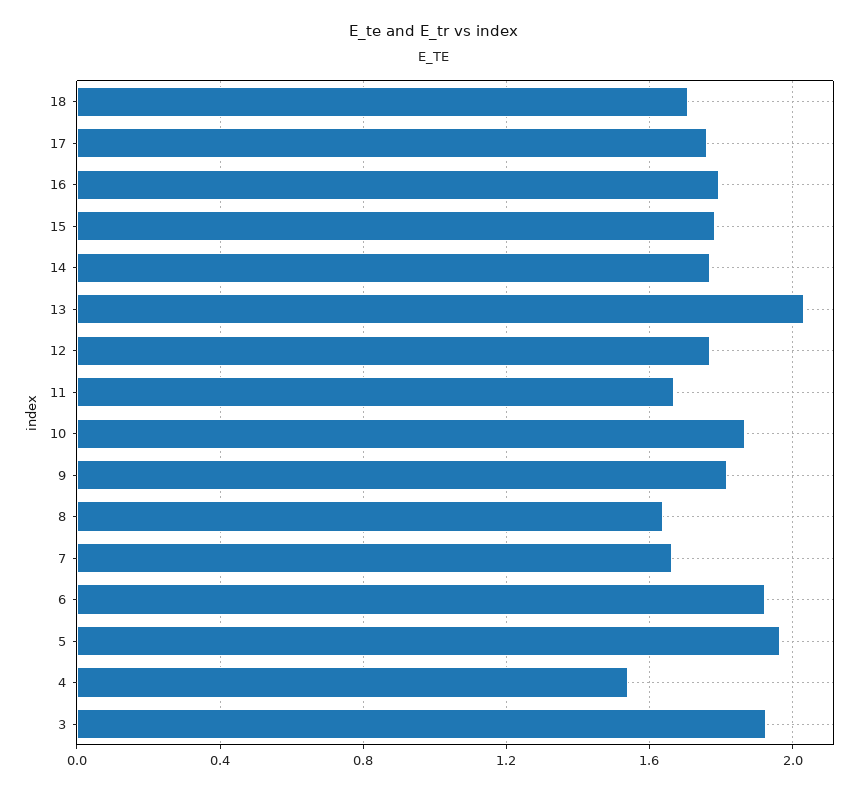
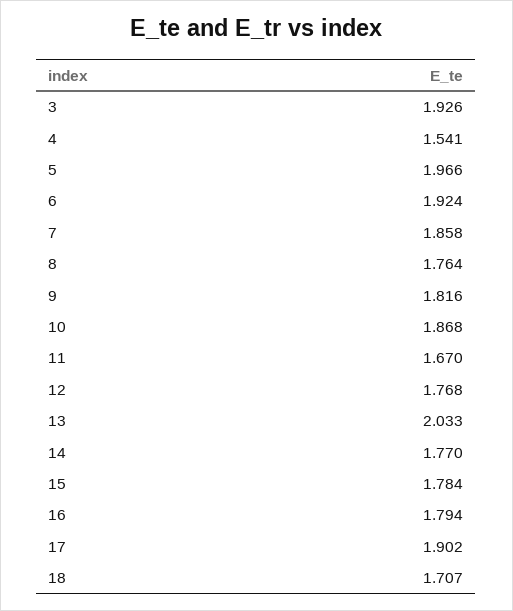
  {
    "18": 1.707,
-   "17": 1.75,
+   "17": 1.902,
    "16": 1.794,
    "15": 1.784,
    "14": 1.77,
    "13": 2.033,
    "12": 1.768,
    "11": 1.67,
    "10": 1.868,
    "9": 1.816,
-   "8": 1.65,
+   "8": 1.764,
-   "7": 1.65,
+   "7": 1.858,
    "6": 1.924,
    "5": 1.966,
    "4": 1.541,
    "3": 1.926
  }

